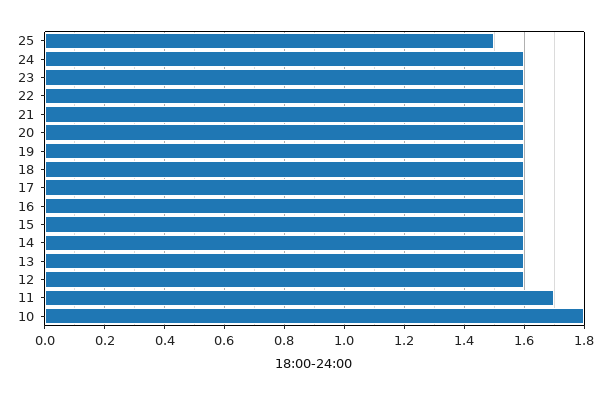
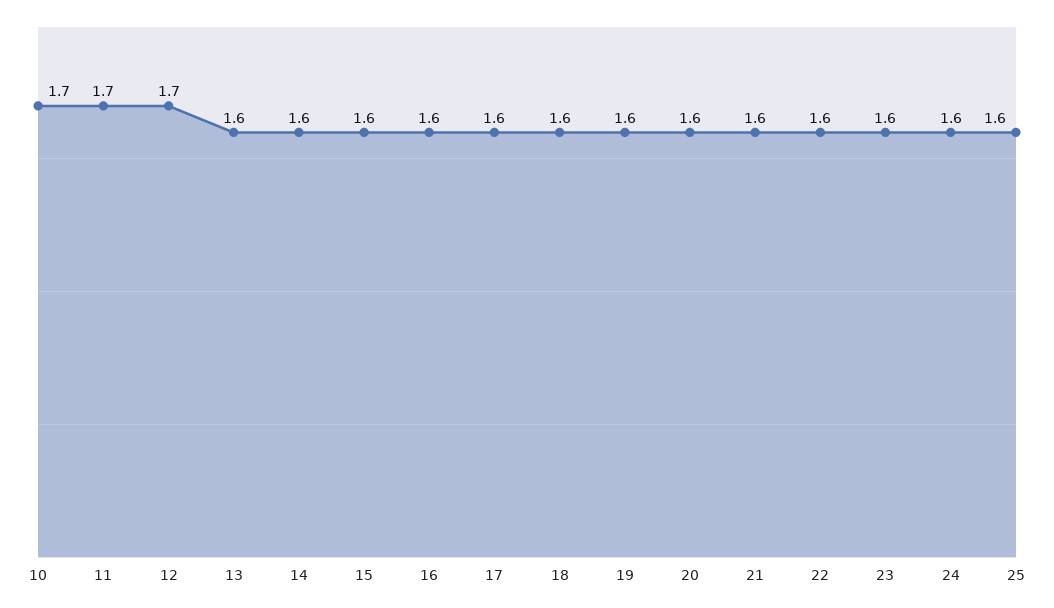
  {
-   "25": 1.5,
+   "25": 1.6,
    "24": 1.6,
    "23": 1.6,
    "22": 1.6,
    "21": 1.6,
    "20": 1.6,
    "19": 1.6,
    "18": 1.6,
    "17": 1.6,
    "16": 1.6,
    "15": 1.6,
    "14": 1.6,
    "13": 1.6,
-   "12": 1.6,
+   "12": 1.7,
    "11": 1.7,
-   "10": 1.8
+   "10": 1.7
  }

